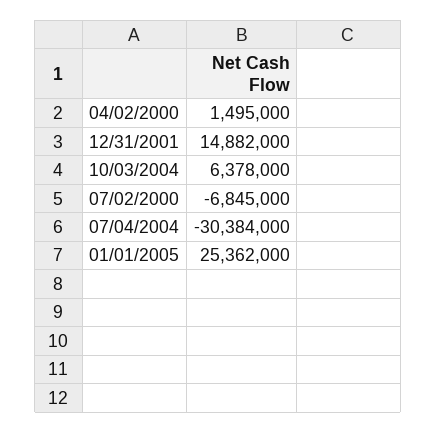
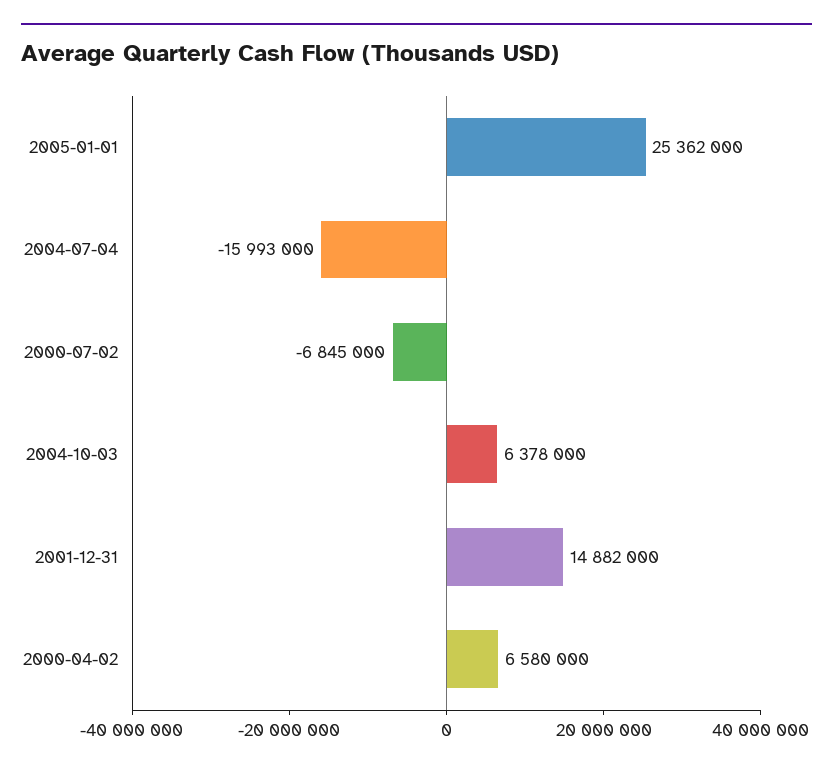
  {
-   "04/02/2000": 1495000,
+   "04/02/2000": 6580000,
    "12/31/2001": 14882000,
    "10/03/2004": 6378000,
    "07/02/2000": -6845000,
-   "07/04/2004": -30384000,
+   "07/04/2004": -15993000,
    "01/01/2005": 25362000
  }

